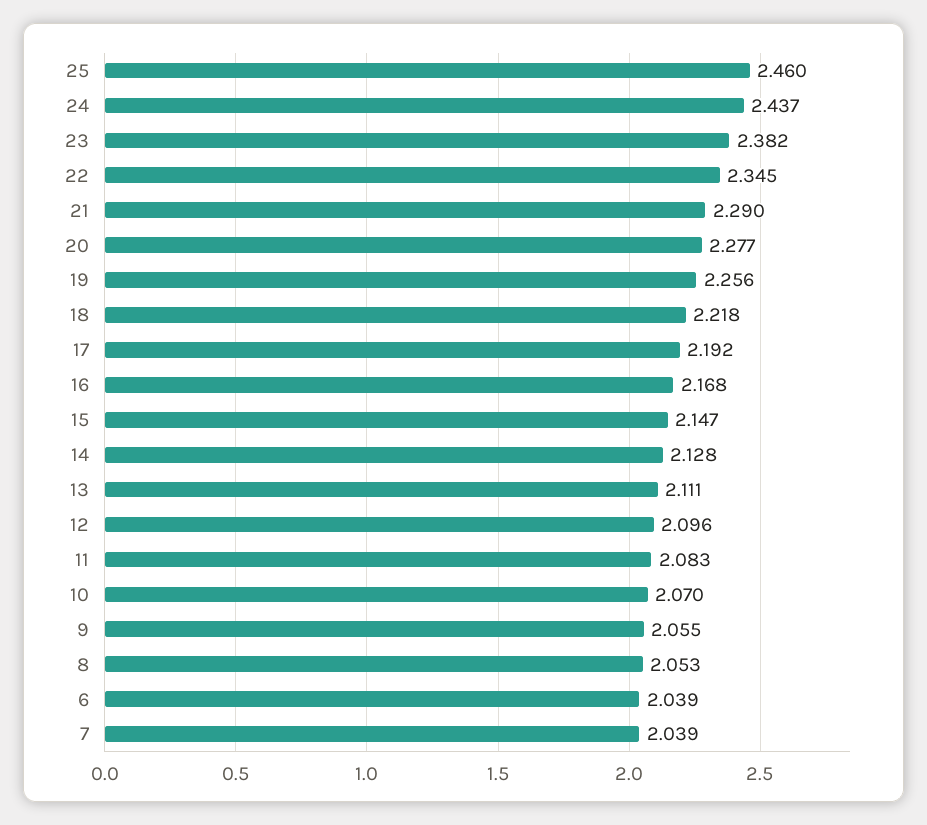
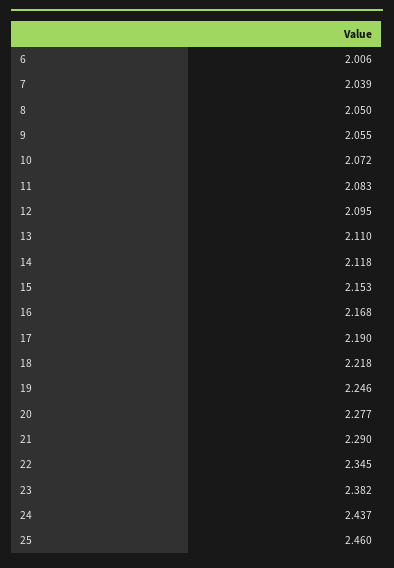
  {
    "25": 2.46,
    "24": 2.437,
    "23": 2.382,
    "22": 2.345,
    "21": 2.29,
    "20": 2.277,
-   "19": 2.256,
+   "19": 2.246,
    "18": 2.218,
-   "17": 2.192,
+   "17": 2.19,
    "16": 2.168,
-   "15": 2.147,
+   "15": 2.153,
-   "14": 2.128,
+   "14": 2.118,
-   "13": 2.111,
+   "13": 2.11,
-   "12": 2.096,
+   "12": 2.095,
    "11": 2.083,
-   "10": 2.07,
+   "10": 2.072,
    "9": 2.055,
-   "8": 2.053,
+   "8": 2.05,
-   "6": 2.039,
+   "6": 2.006,
    "7": 2.039
  }

